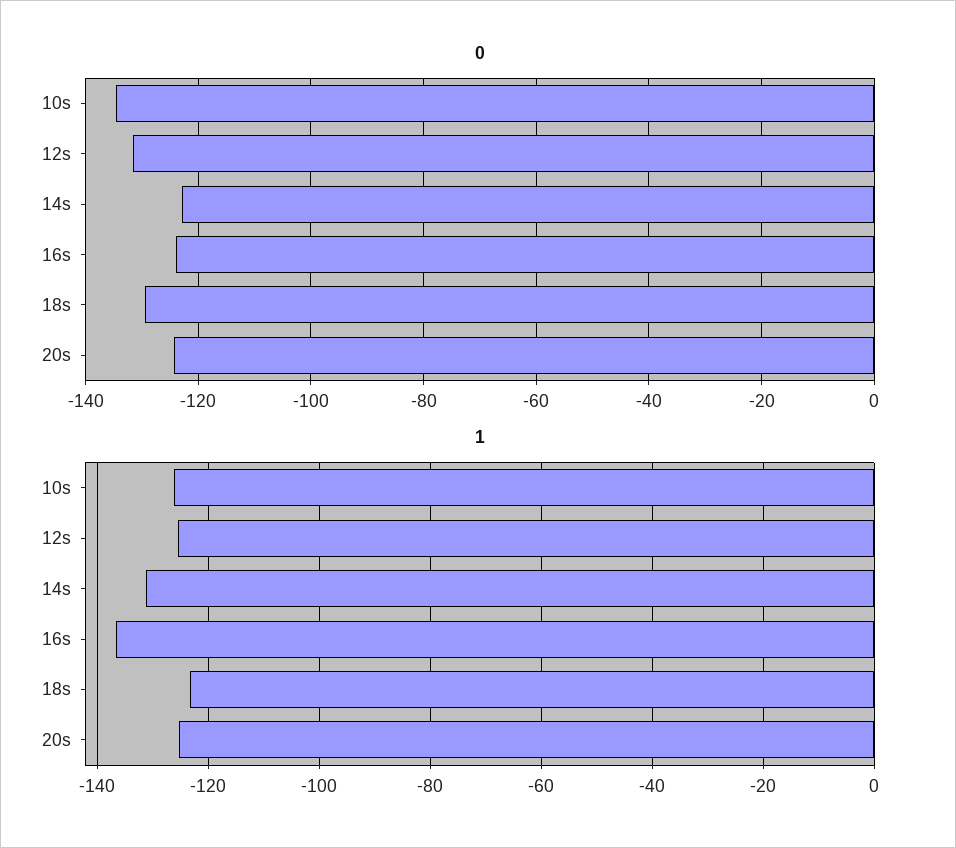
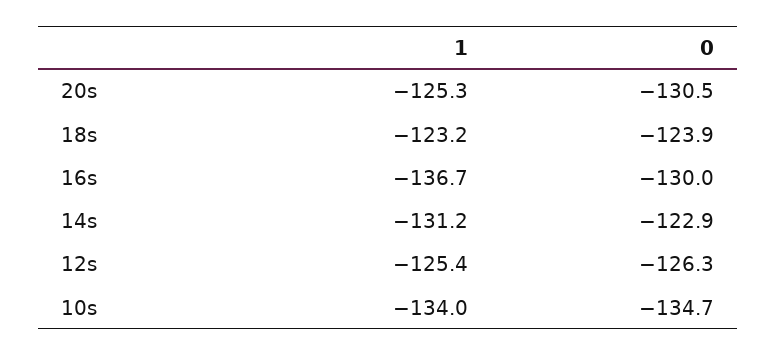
  {
    "0": {
      "10s": -134.7,
-     "12s": -132,
+     "12s": -126.3,
      "14s": -122.9,
-     "16s": -124,
+     "16s": -130,
-     "18s": -130,
+     "18s": -123.9,
-     "20s": -124
+     "20s": -130.5
    },
    "1": {
-     "10s": -126,
+     "10s": -134,
      "12s": -125.4,
      "14s": -131.2,
      "16s": -136.7,
      "18s": -123.2,
      "20s": -125.3
    }
  }

